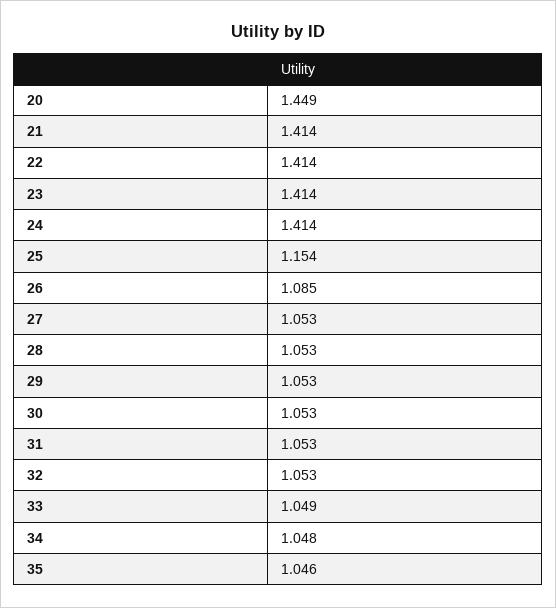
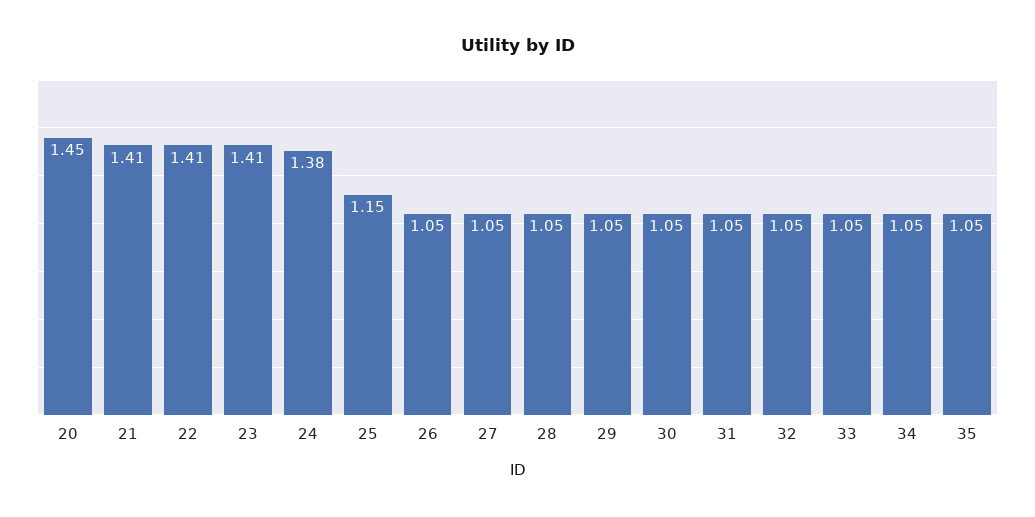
  {
    "20": 1.449,
    "21": 1.414,
    "22": 1.414,
    "23": 1.414,
-   "24": 1.414,
+   "24": 1.38,
    "25": 1.154,
-   "26": 1.085,
+   "26": 1.05,
    "27": 1.053,
    "28": 1.053,
    "29": 1.053,
    "30": 1.053,
    "31": 1.053,
    "32": 1.053,
    "33": 1.049,
    "34": 1.048,
    "35": 1.046
  }

